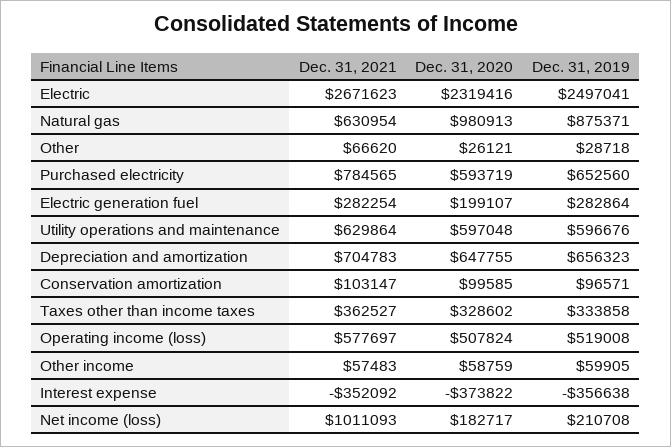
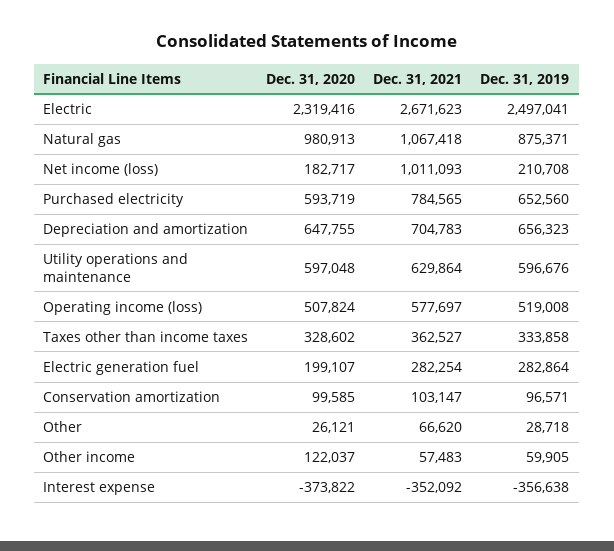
  {
    "Dec. 31, 2021": {
      "Electric": 2671623,
-     "Natural gas": 630954,
+     "Natural gas": 1067418,
      "Other": 66620,
      "Purchased electricity": 784565,
      "Electric generation fuel": 282254,
      "Utility operations and maintenance": 629864,
      "Depreciation and amortization": 704783,
      "Conservation amortization": 103147,
      "Taxes other than income taxes": 362527,
      "Operating income (loss)": 577697,
      "Other income": 57483,
      "Interest expense": -352092,
      "Net income (loss)": 1011093
    },
    "Dec. 31, 2020": {
      "Electric": 2319416,
      "Natural gas": 980913,
      "Other": 26121,
      "Purchased electricity": 593719,
      "Electric generation fuel": 199107,
      "Utility operations and maintenance": 597048,
      "Depreciation and amortization": 647755,
      "Conservation amortization": 99585,
      "Taxes other than income taxes": 328602,
      "Operating income (loss)": 507824,
-     "Other income": 58759,
+     "Other income": 122037,
      "Interest expense": -373822,
      "Net income (loss)": 182717
    },
    "Dec. 31, 2019": {
      "Electric": 2497041,
      "Natural gas": 875371,
      "Other": 28718,
      "Purchased electricity": 652560,
      "Electric generation fuel": 282864,
      "Utility operations and maintenance": 596676,
      "Depreciation and amortization": 656323,
      "Conservation amortization": 96571,
      "Taxes other than income taxes": 333858,
      "Operating income (loss)": 519008,
      "Other income": 59905,
      "Interest expense": -356638,
      "Net income (loss)": 210708
    }
  }

